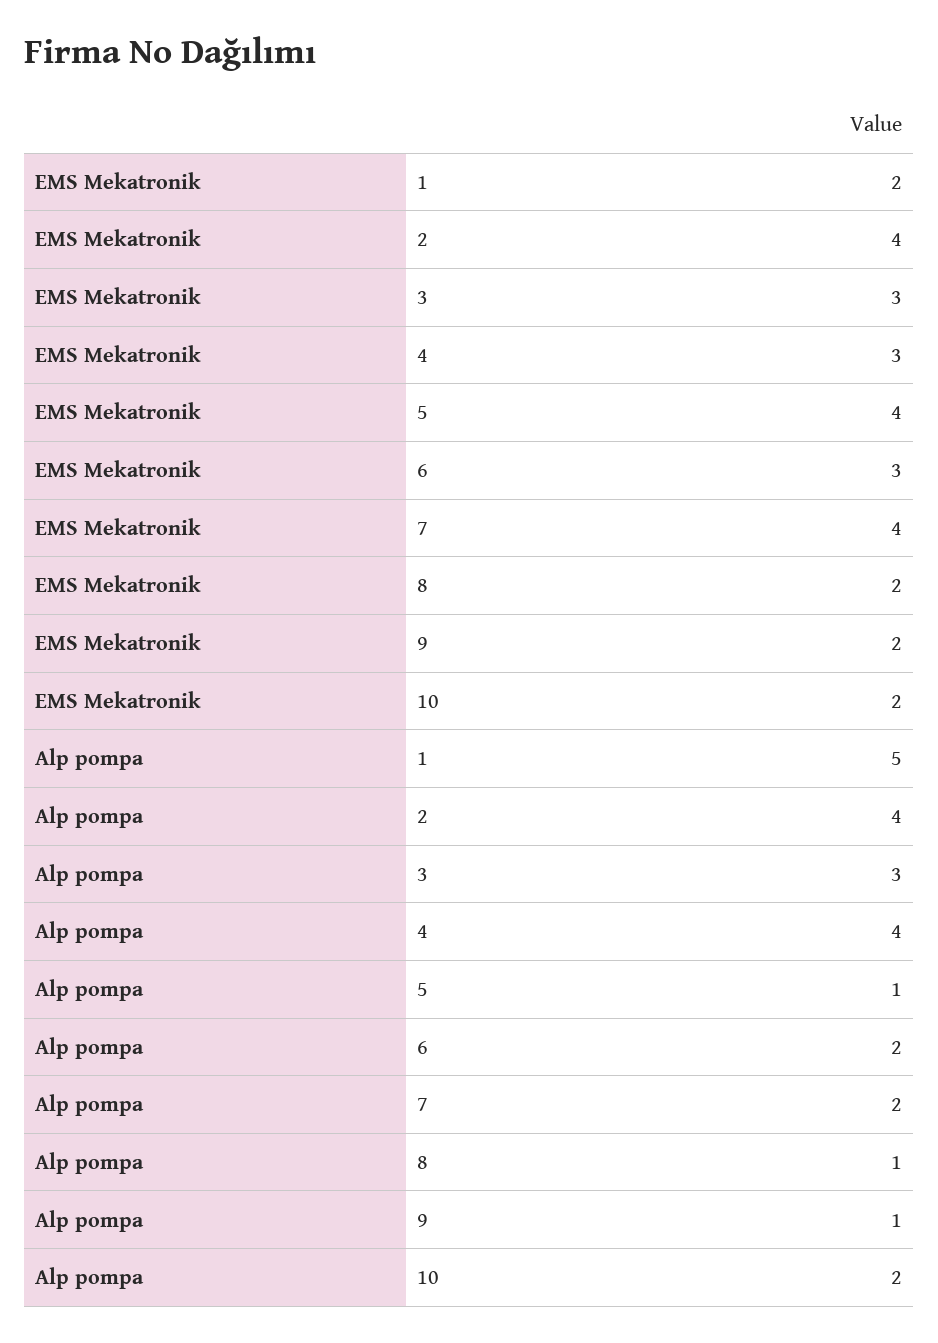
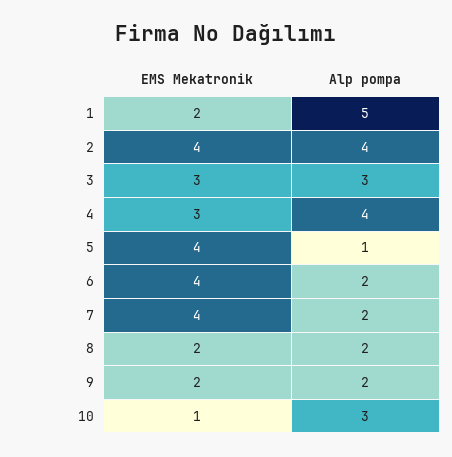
  {
    "EMS Mekatronik": {
      "1": 2,
      "2": 4,
      "3": 3,
      "4": 3,
      "5": 4,
-     "6": 3,
+     "6": 4,
      "7": 4,
      "8": 2,
      "9": 2,
-     "10": 2
+     "10": 1
    },
    "Alp pompa": {
      "1": 5,
      "2": 4,
      "3": 3,
      "4": 4,
      "5": 1,
      "6": 2,
      "7": 2,
-     "8": 1,
+     "8": 2,
-     "9": 1,
+     "9": 2,
-     "10": 2
+     "10": 3
    }
  }

